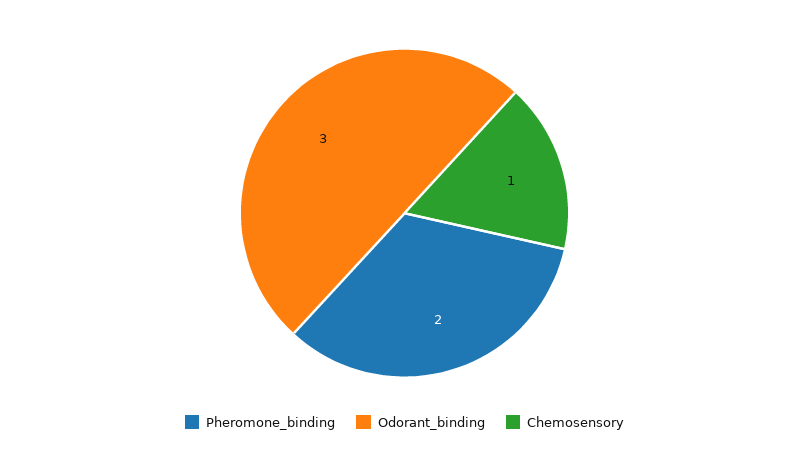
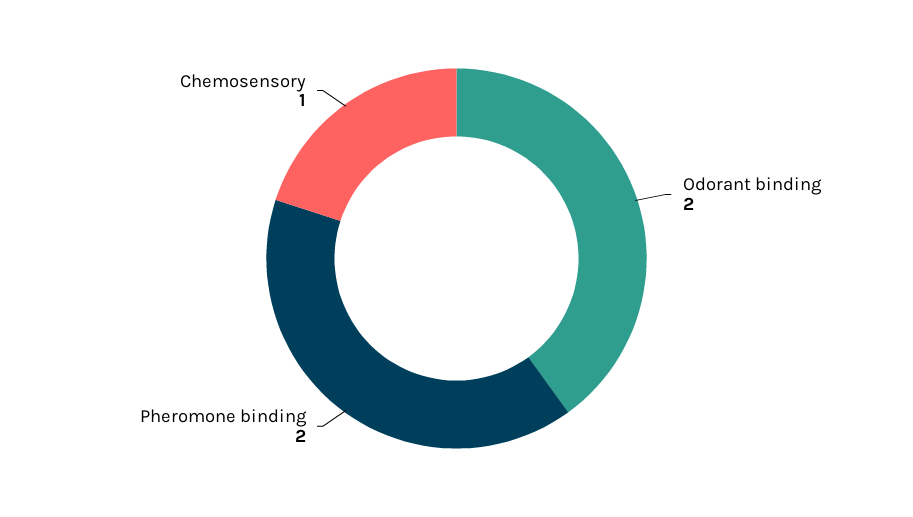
  {
    "Pheromone_binding": 2,
-   "Odorant_binding": 3,
+   "Odorant_binding": 2,
    "Chemosensory": 1
  }

